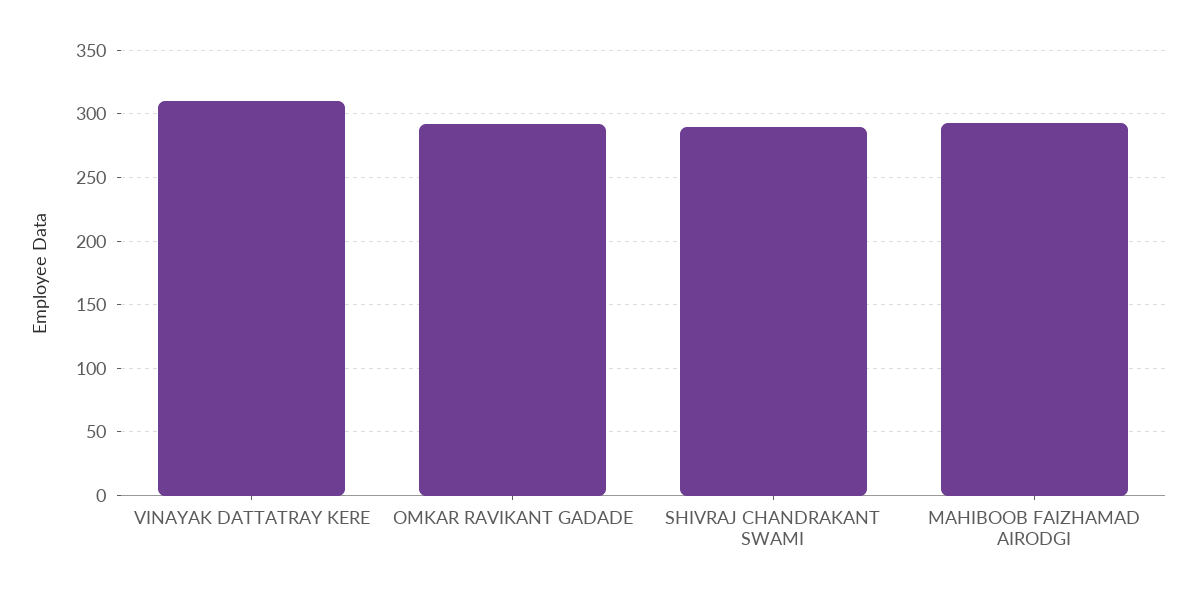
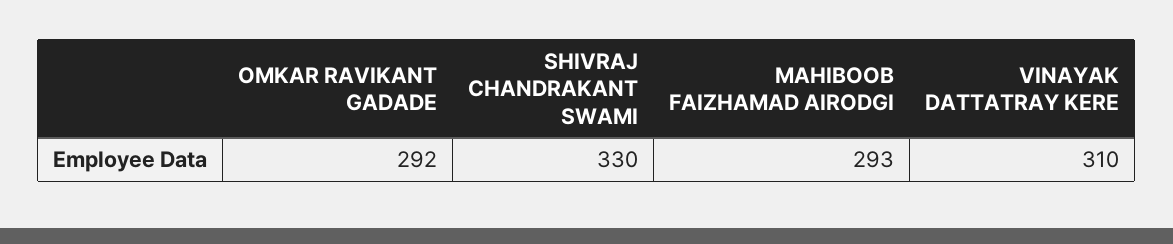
  {
    "VINAYAK DATTATRAY KERE": 310,
    "OMKAR RAVIKANT GADADE": 292,
-   "SHIVRAJ CHANDRAKANT SWAMI": 290,
+   "SHIVRAJ CHANDRAKANT SWAMI": 330,
    "MAHIBOOB FAIZHAMAD AIRODGI": 293
  }

